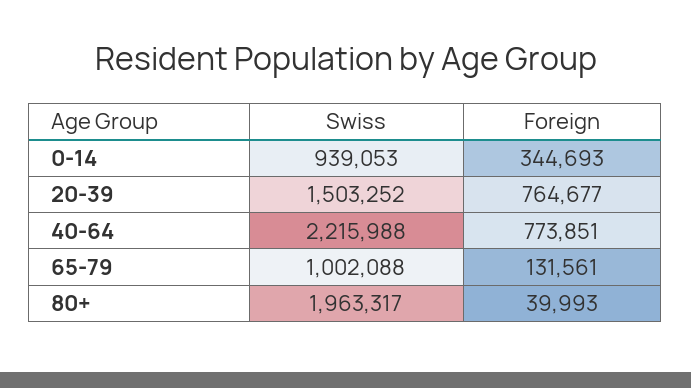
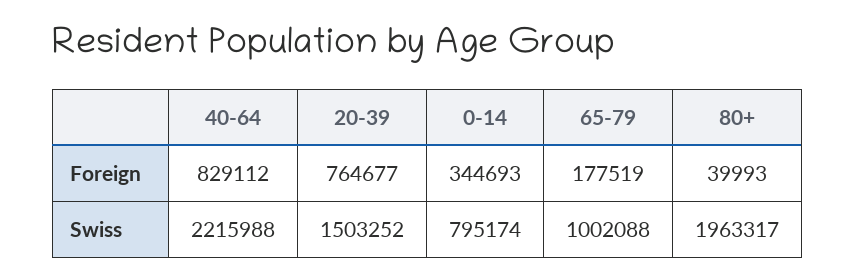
  {
    "Swiss": {
-     "0-14": 939053,
+     "0-14": 795174,
      "20-39": 1503252,
      "40-64": 2215988,
      "65-79": 1002088,
      "80+": 1963317
    },
    "Foreign": {
      "0-14": 344693,
      "20-39": 764677,
-     "40-64": 773851,
+     "40-64": 829112,
-     "65-79": 131561,
+     "65-79": 177519,
      "80+": 39993
    }
  }

